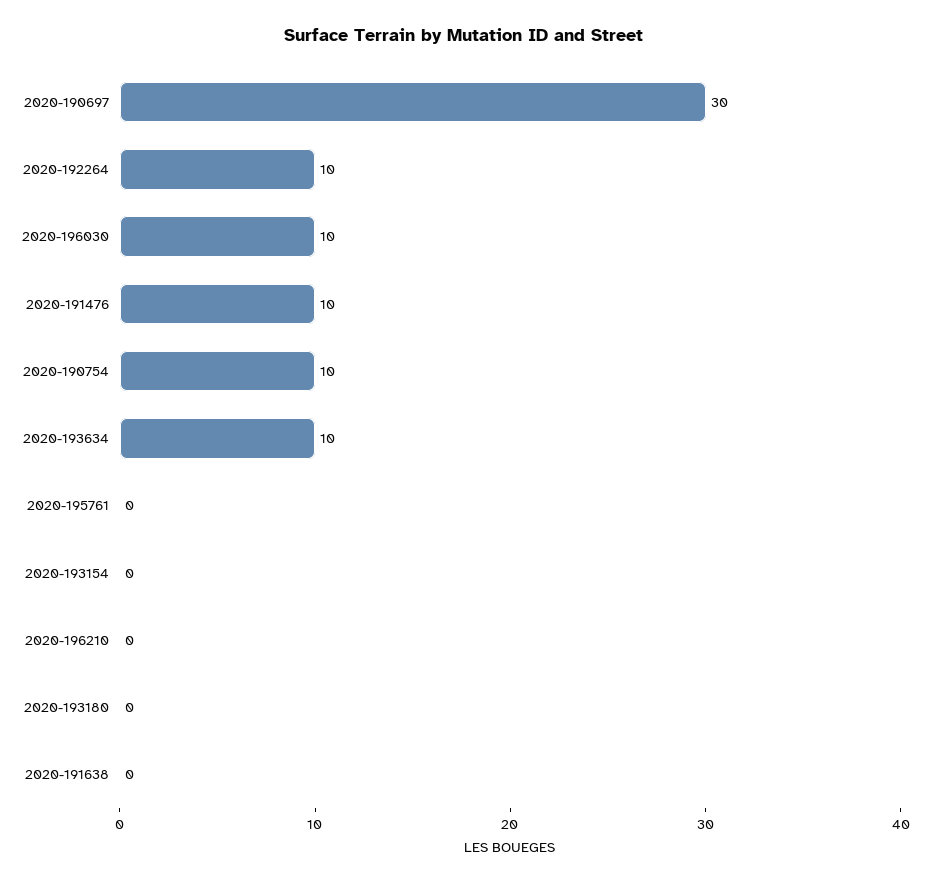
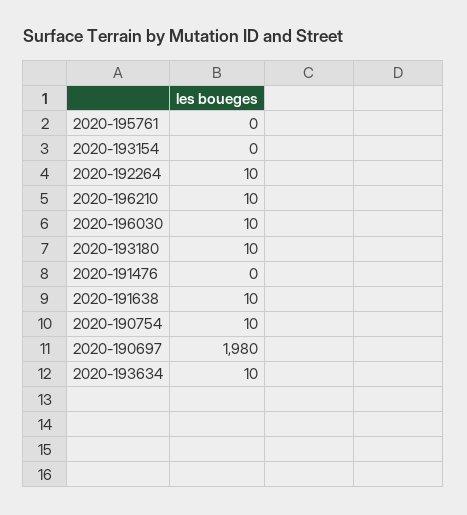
  {
-   "2020-190697": 30,
+   "2020-190697": 1980,
    "2020-192264": 10,
    "2020-196030": 10,
-   "2020-191476": 10,
+   "2020-191476": 0,
    "2020-190754": 10,
    "2020-193634": 10,
    "2020-195761": 0,
    "2020-193154": 0,
-   "2020-196210": 0,
+   "2020-196210": 10,
-   "2020-193180": 0,
+   "2020-193180": 10,
-   "2020-191638": 0
+   "2020-191638": 10
  }

